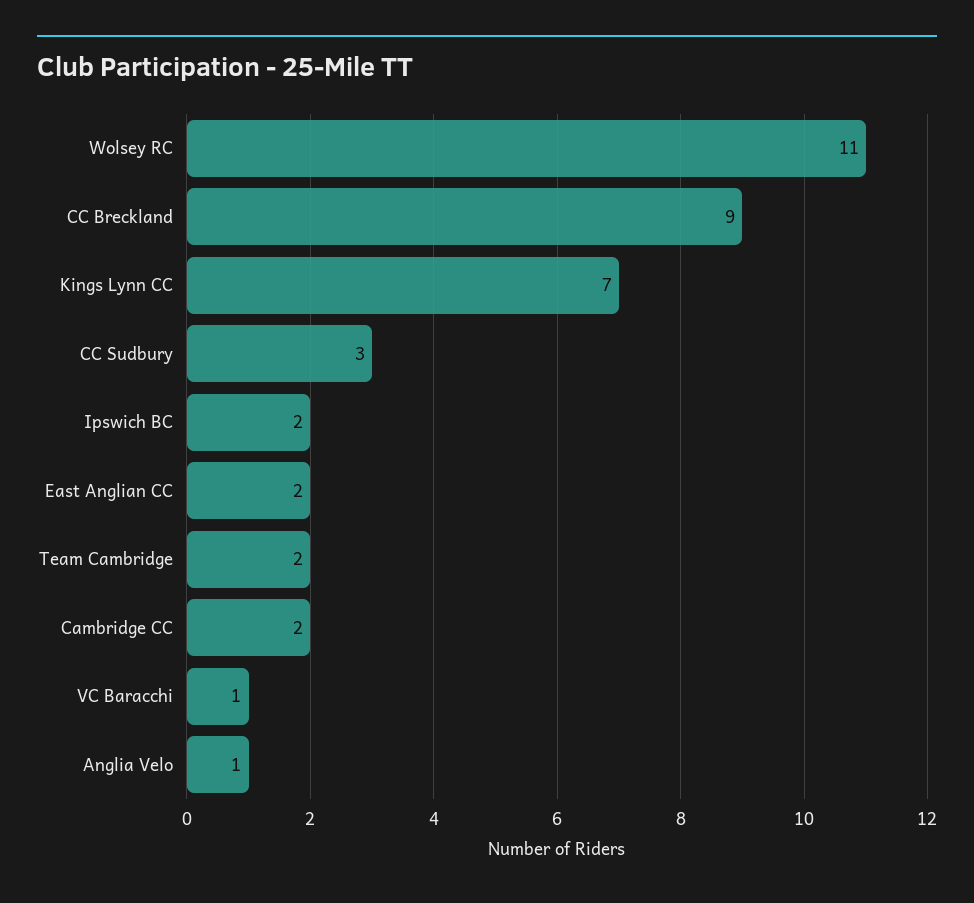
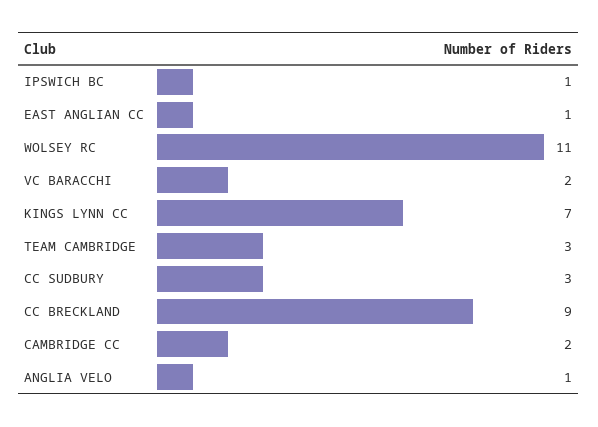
  {
    "Wolsey RC": 11,
    "CC Breckland": 9,
    "Kings Lynn CC": 7,
    "CC Sudbury": 3,
-   "Ipswich BC": 2,
+   "Ipswich BC": 1,
-   "East Anglian CC": 2,
+   "East Anglian CC": 1,
-   "Team Cambridge": 2,
+   "Team Cambridge": 3,
    "Cambridge CC": 2,
-   "VC Baracchi": 1,
+   "VC Baracchi": 2,
    "Anglia Velo": 1
  }

